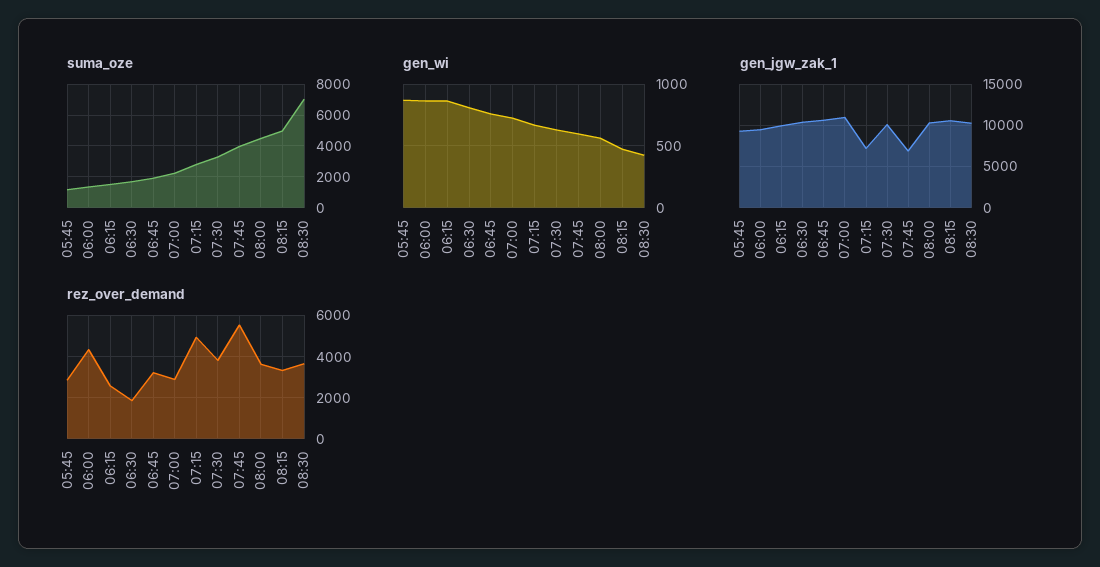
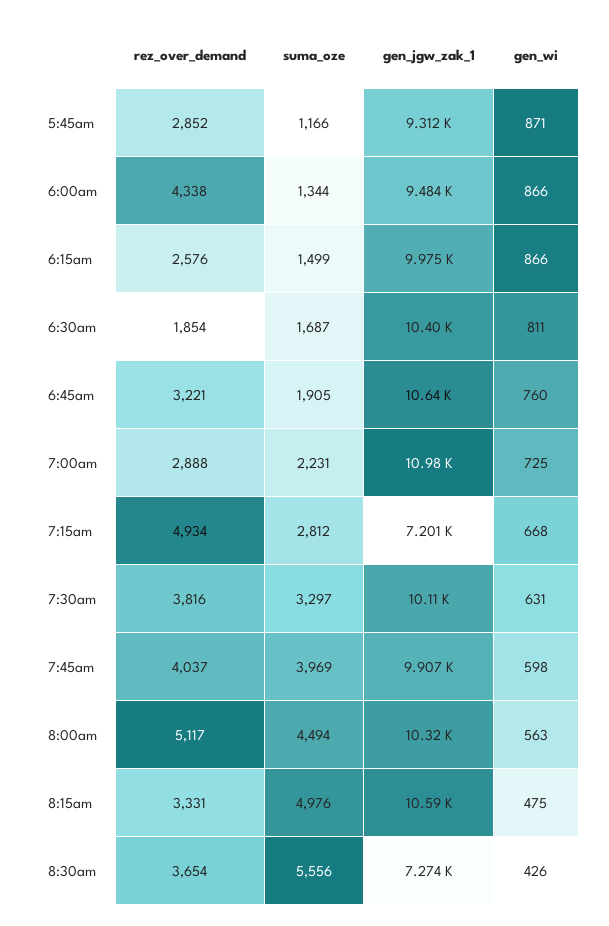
  {
    "suma_oze": {
      "05:45": 1166,
      "06:00": 1344,
      "06:15": 1499,
      "06:30": 1687,
      "06:45": 1905,
      "07:00": 2231,
      "07:15": 2812,
      "07:30": 3297,
      "07:45": 3969,
      "08:00": 4494,
      "08:15": 4976,
-     "08:30": 7000
+     "08:30": 5556
    },
    "gen_wi": {
      "05:45": 871,
      "06:00": 866,
      "06:15": 866,
      "06:30": 811,
      "06:45": 760,
      "07:00": 725,
      "07:15": 668,
      "07:30": 631,
      "07:45": 598,
      "08:00": 563,
      "08:15": 475,
      "08:30": 426
    },
    "gen_jgw_zak_1": {
      "05:45": 9312,
      "06:00": 9484,
      "06:15": 9975,
      "06:30": 10400,
      "06:45": 10640,
      "07:00": 10980,
      "07:15": 7201,
      "07:30": 10110,
-     "07:45": 7000,
+     "07:45": 9907,
      "08:00": 10320,
      "08:15": 10590,
-     "08:30": 10000
+     "08:30": 7274
    },
    "rez_over_demand": {
      "05:45": 2852,
      "06:00": 4338,
      "06:15": 2576,
      "06:30": 1854,
      "06:45": 3221,
      "07:00": 2888,
      "07:15": 4934,
      "07:30": 3816,
-     "07:45": 5500,
+     "07:45": 4037,
-     "08:00": 3500,
+     "08:00": 5117,
      "08:15": 3331,
      "08:30": 3654
    }
  }

